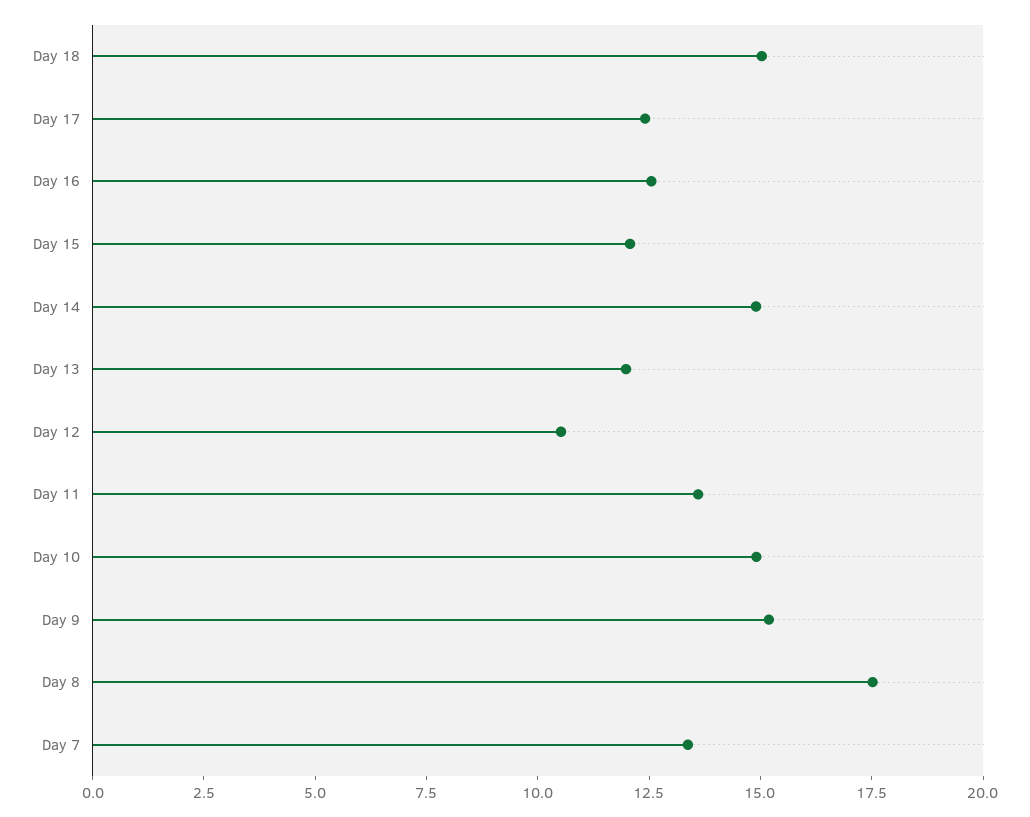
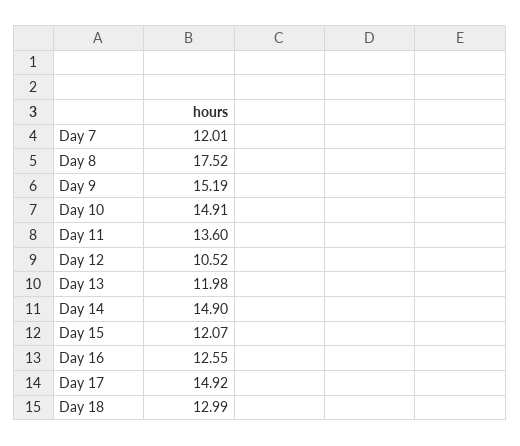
  {
-   "Day 18": 15,
+   "Day 18": 12.99,
-   "Day 17": 12.5,
+   "Day 17": 14.92,
    "Day 16": 12.55,
    "Day 15": 12.07,
    "Day 14": 14.9,
    "Day 13": 11.98,
    "Day 12": 10.52,
    "Day 11": 13.6,
    "Day 10": 14.91,
    "Day 9": 15.19,
    "Day 8": 17.52,
-   "Day 7": 13.5
+   "Day 7": 12.01
  }

